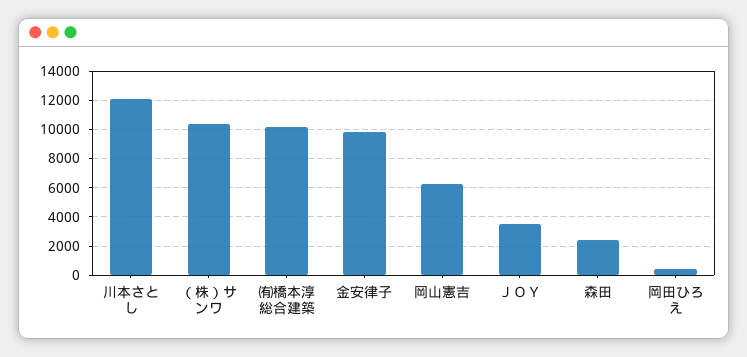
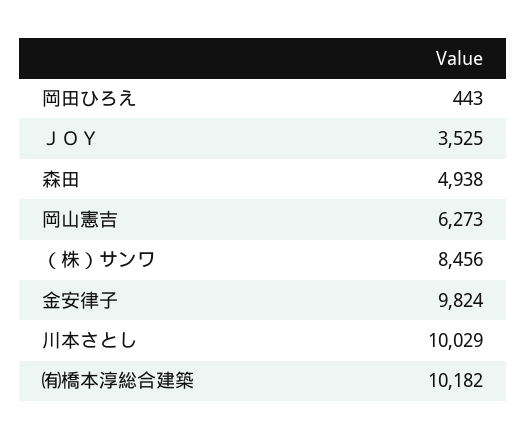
  {
-   "川本さとし": 12000,
+   "川本さとし": 10029,
-   "（株）サンワ": 10500,
+   "（株）サンワ": 8456,
    "㈲橋本淳総合建築": 10182,
    "金安律子": 9824,
    "岡山憲吉": 6273,
    "ＪＯＹ": 3525,
-   "森田": 2500,
+   "森田": 4938,
    "岡田ひろえ": 443
  }

